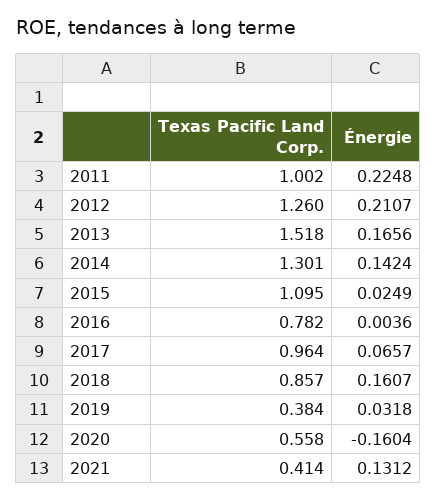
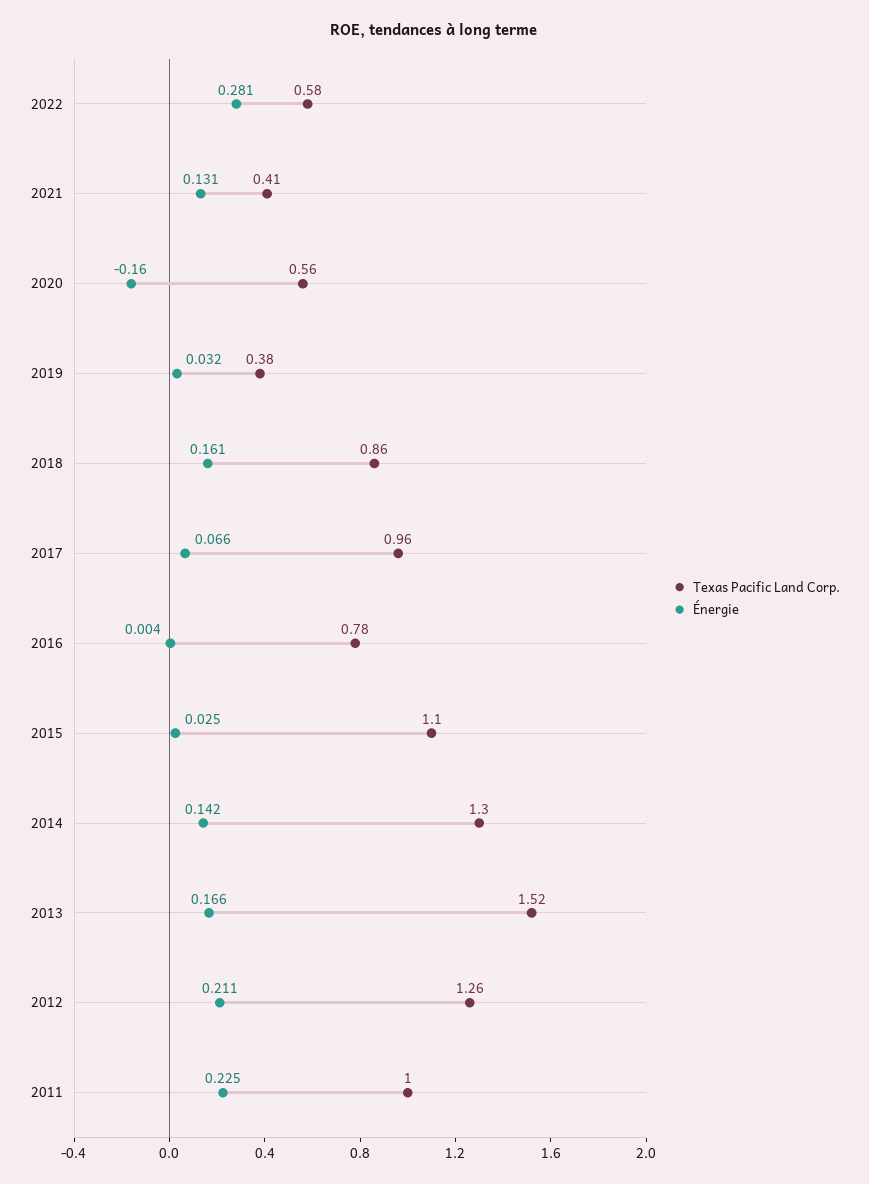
  {
    "Texas Pacific Land Corp.": {
      "2011": 1.002,
      "2012": 1.26,
      "2013": 1.518,
      "2014": 1.301,
      "2015": 1.095,
      "2016": 0.782,
      "2017": 0.964,
      "2018": 0.857,
      "2019": 0.384,
      "2020": 0.558,
-     "2021": 0.414
+     "2021": 0.414,
+     "2022": 0.58
    },
    "Énergie": {
      "2011": 0.2248,
      "2012": 0.2107,
      "2013": 0.1656,
      "2014": 0.1424,
      "2015": 0.0249,
      "2016": 0.0036,
      "2017": 0.0657,
      "2018": 0.1607,
      "2019": 0.0318,
      "2020": -0.1604,
-     "2021": 0.1312
+     "2021": 0.1312,
+     "2022": 0.281
    }
  }

